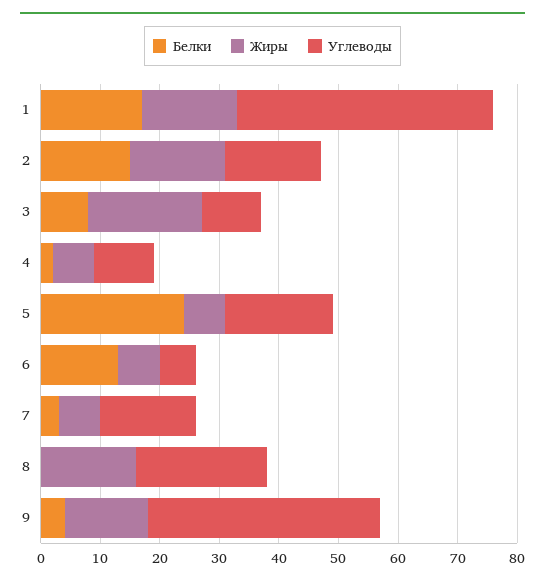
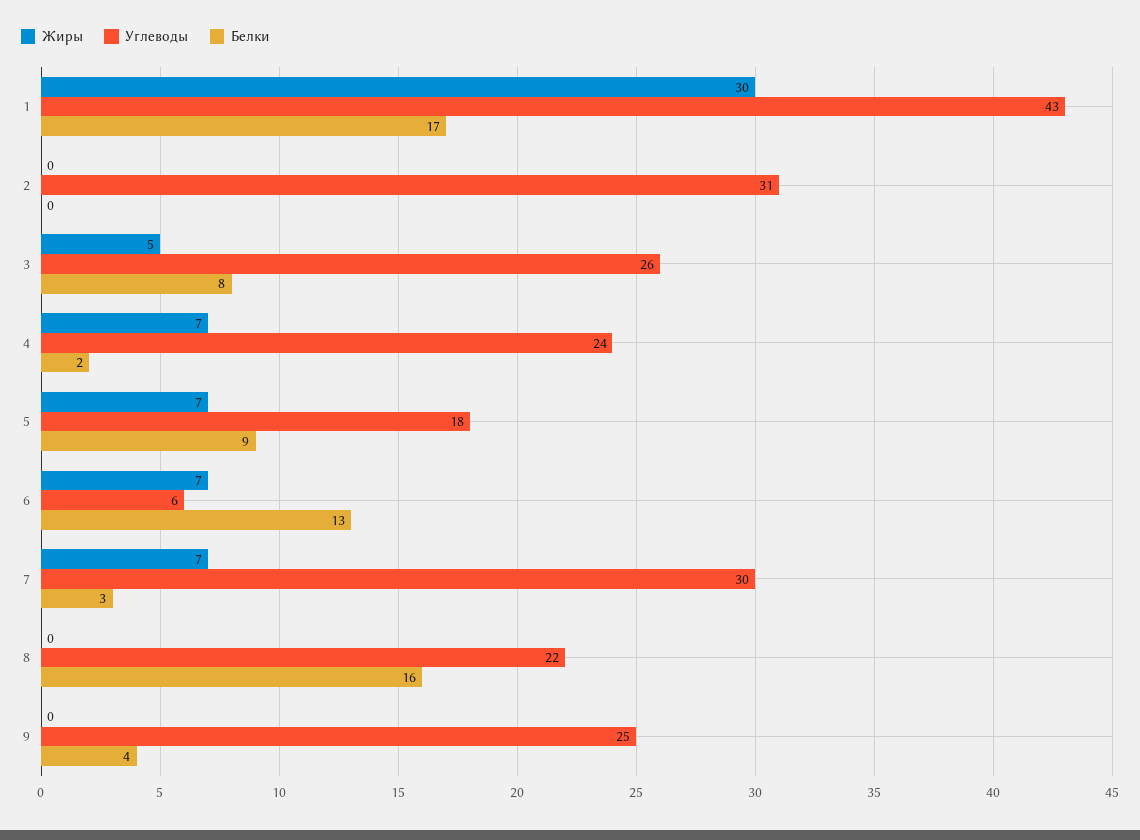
  {
    "Белки": {
      "1": 17,
-     "2": 15,
+     "2": 0,
      "3": 8,
      "4": 2,
-     "5": 25,
+     "5": 9,
      "6": 13,
      "7": 3,
-     "8": 0,
+     "8": 16,
      "9": 4
    },
    "Жиры": {
-     "1": 15,
+     "1": 30,
-     "2": 15,
+     "2": 0,
-     "3": 20,
+     "3": 5,
      "4": 7,
      "5": 7,
      "6": 7,
      "7": 7,
-     "8": 15,
+     "8": 0,
-     "9": 15
+     "9": 0
    },
    "Углеводы": {
      "1": 43,
-     "2": 15,
+     "2": 31,
-     "3": 10,
+     "3": 26,
-     "4": 10,
+     "4": 24,
      "5": 18,
      "6": 6,
-     "7": 15,
+     "7": 30,
      "8": 22,
-     "9": 40
+     "9": 25
    }
  }

